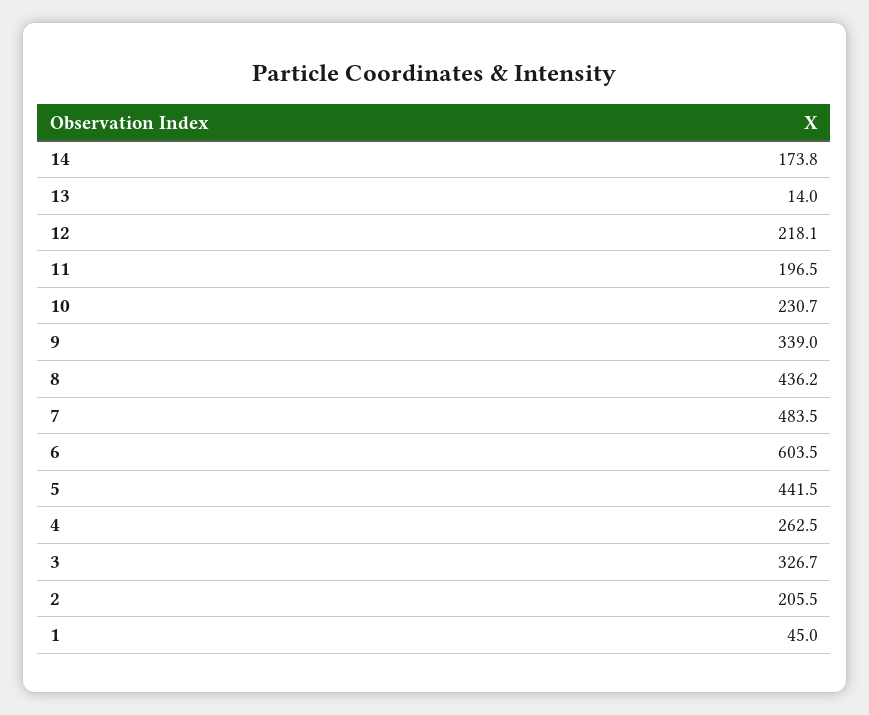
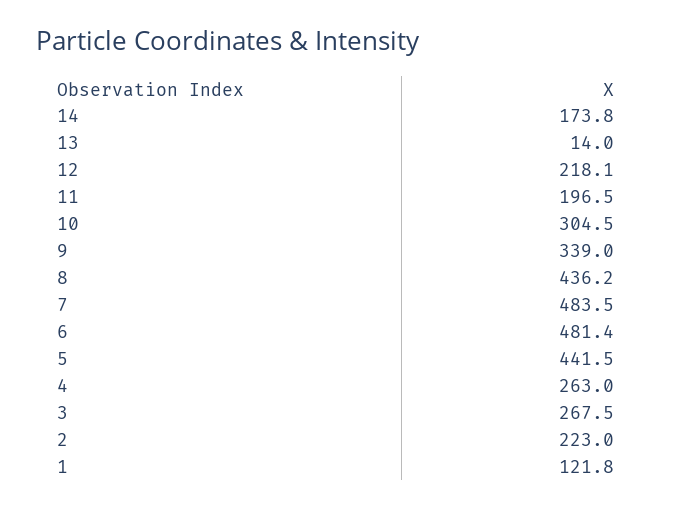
  {
    "14": 173.8,
    "13": 14,
    "12": 218.1,
    "11": 196.5,
-   "10": 230.7,
+   "10": 304.5,
    "9": 339,
    "8": 436.2,
    "7": 483.5,
-   "6": 603.5,
+   "6": 481.4,
    "5": 441.5,
-   "4": 262.5,
+   "4": 263,
-   "3": 326.7,
+   "3": 267.5,
-   "2": 205.5,
+   "2": 223,
-   "1": 45
+   "1": 121.8
  }

